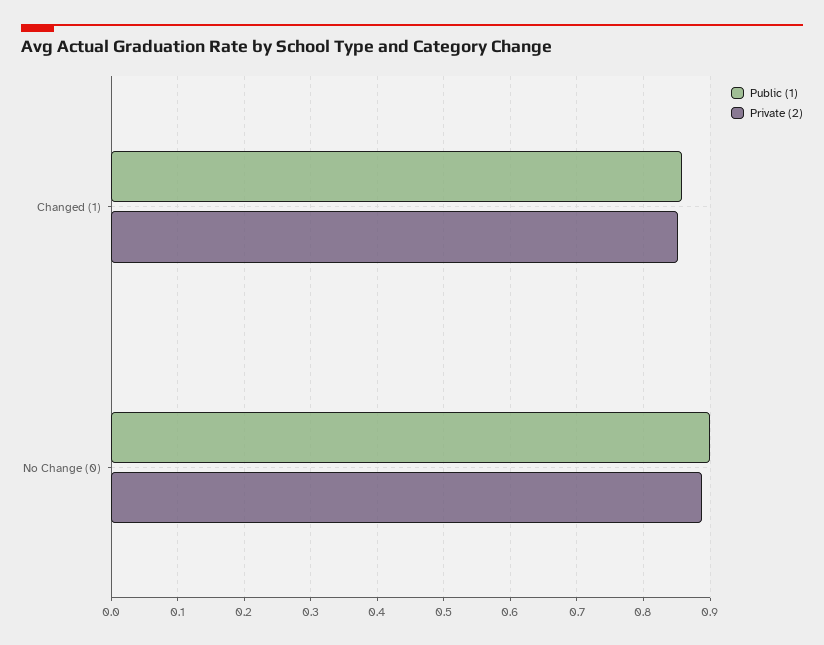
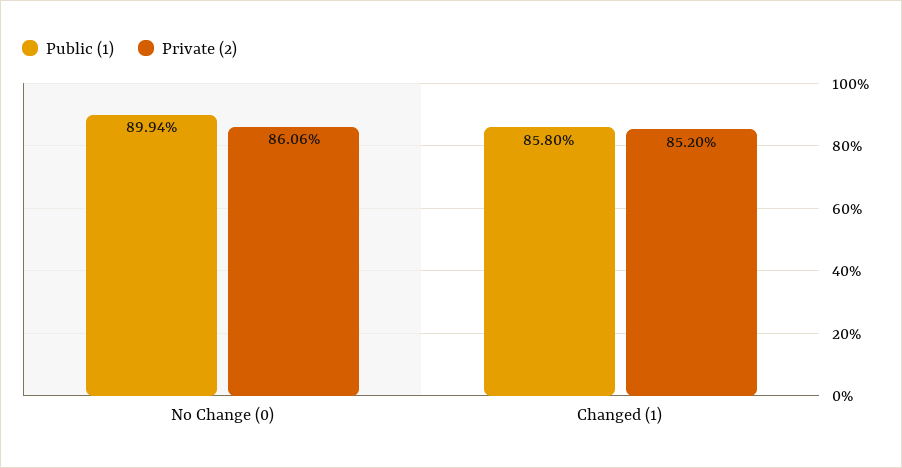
  {
    "Public (1)": {
      "Changed (1)": 0.858,
      "No Change (0)": 0.8994
    },
    "Private (2)": {
      "Changed (1)": 0.852,
-     "No Change (0)": 0.89
+     "No Change (0)": 0.8606
    }
  }

